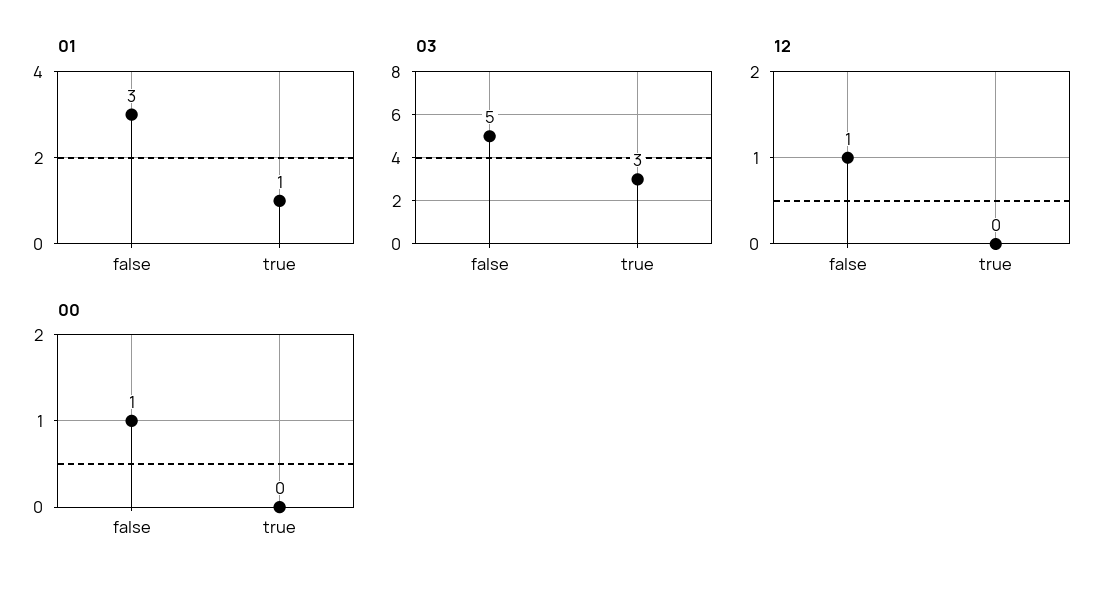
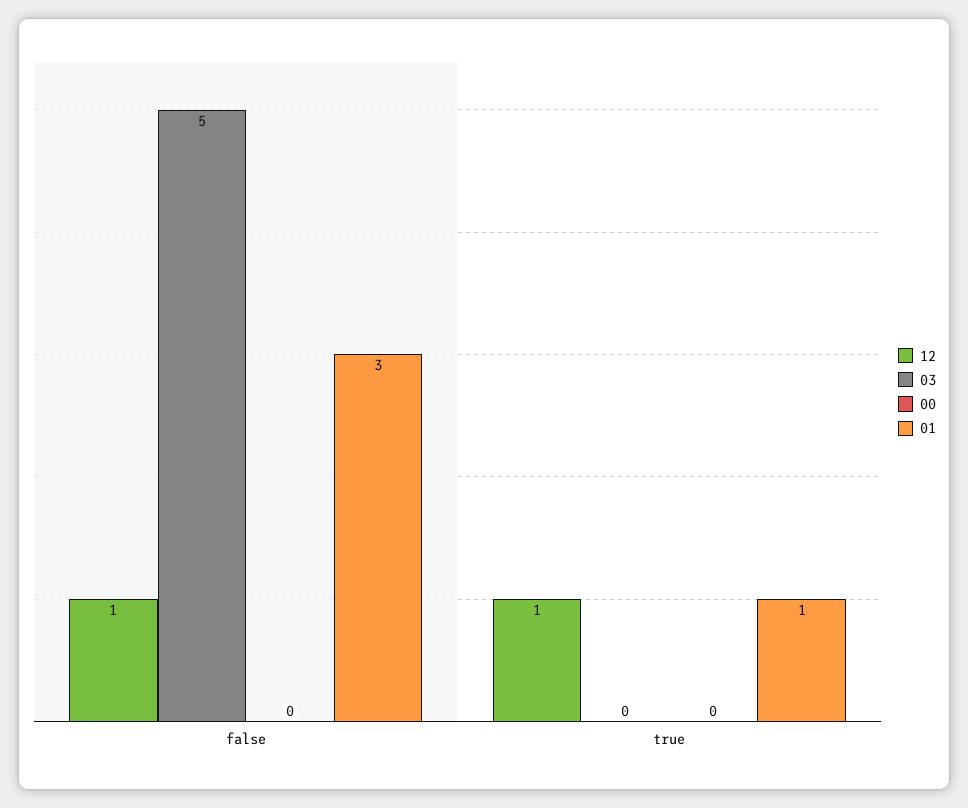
  {
    "01": {
      "false": 3,
      "true": 1
    },
    "03": {
      "false": 5,
-     "true": 3
+     "true": 0
    },
    "12": {
      "false": 1,
-     "true": 0
+     "true": 1
    },
    "00": {
-     "false": 1,
+     "false": 0,
      "true": 0
    }
  }

